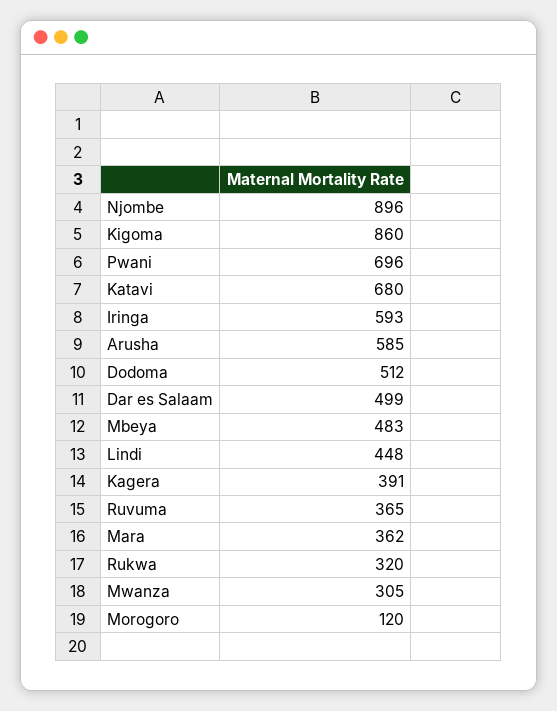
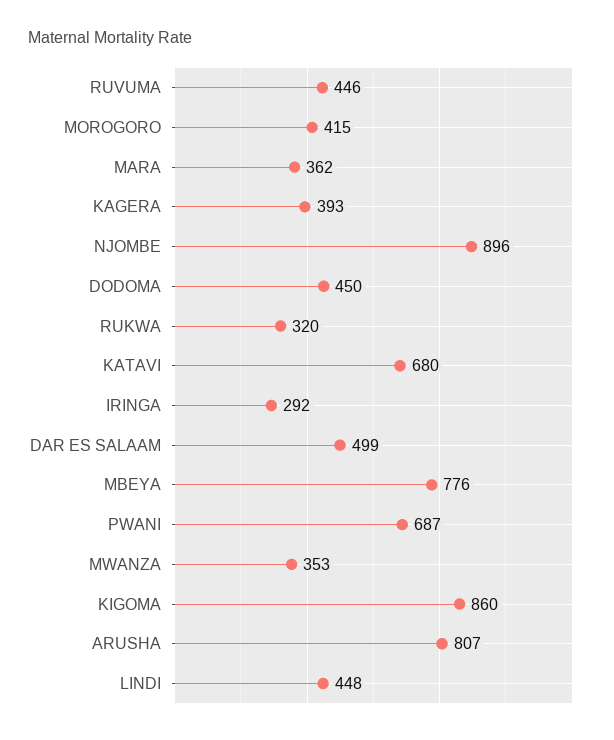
  {
    "Njombe": 896,
    "Kigoma": 860,
-   "Pwani": 696,
+   "Pwani": 687,
    "Katavi": 680,
-   "Iringa": 593,
+   "Iringa": 292,
-   "Arusha": 585,
+   "Arusha": 807,
-   "Dodoma": 512,
+   "Dodoma": 450,
    "Dar es Salaam": 499,
-   "Mbeya": 483,
+   "Mbeya": 776,
    "Lindi": 448,
-   "Kagera": 391,
+   "Kagera": 393,
-   "Ruvuma": 365,
+   "Ruvuma": 446,
    "Mara": 362,
    "Rukwa": 320,
-   "Mwanza": 305,
+   "Mwanza": 353,
-   "Morogoro": 120
+   "Morogoro": 415
  }

